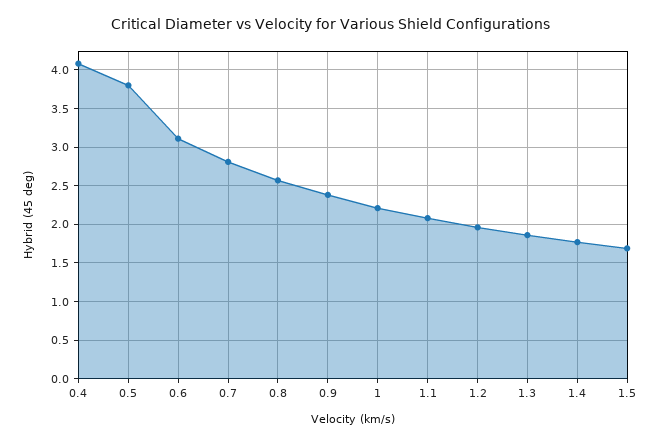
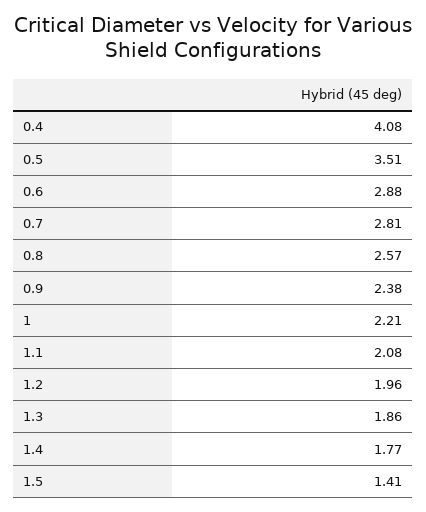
  {
    "0.4": 4.08,
-   "0.5": 3.8,
+   "0.5": 3.51,
-   "0.6": 3.1,
+   "0.6": 2.88,
    "0.7": 2.81,
    "0.8": 2.57,
    "0.9": 2.38,
    "1": 2.21,
    "1.1": 2.08,
    "1.2": 1.96,
    "1.3": 1.86,
    "1.4": 1.77,
-   "1.5": 1.7
+   "1.5": 1.41
  }

